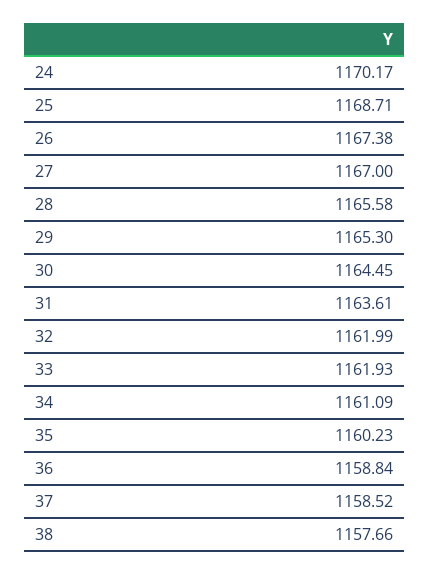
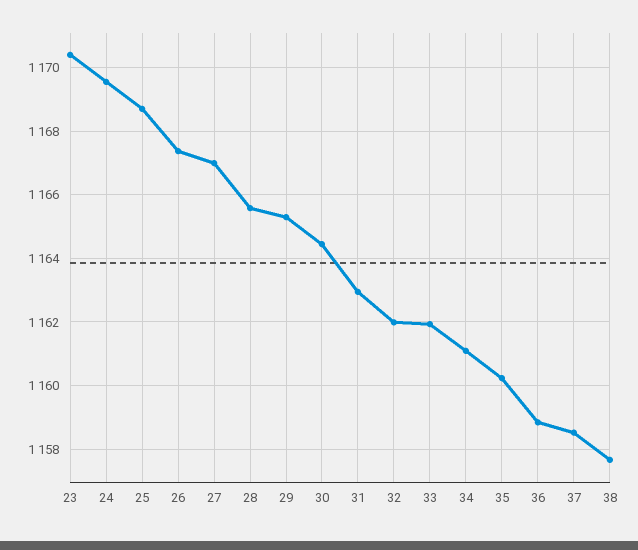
  {
-   "24": 1170.17,
+   "24": 1169.6,
    "25": 1168.71,
    "26": 1167.38,
    "27": 1167,
    "28": 1165.58,
    "29": 1165.3,
    "30": 1164.45,
-   "31": 1163.61,
+   "31": 1163,
    "32": 1161.99,
    "33": 1161.93,
    "34": 1161.09,
    "35": 1160.23,
    "36": 1158.84,
    "37": 1158.52,
-   "38": 1157.66
+   "38": 1157.66,
+   "23": 1170.4
  }

